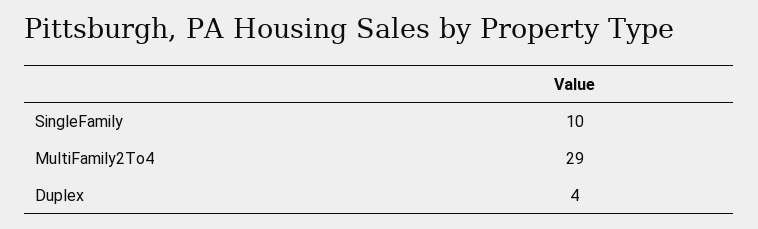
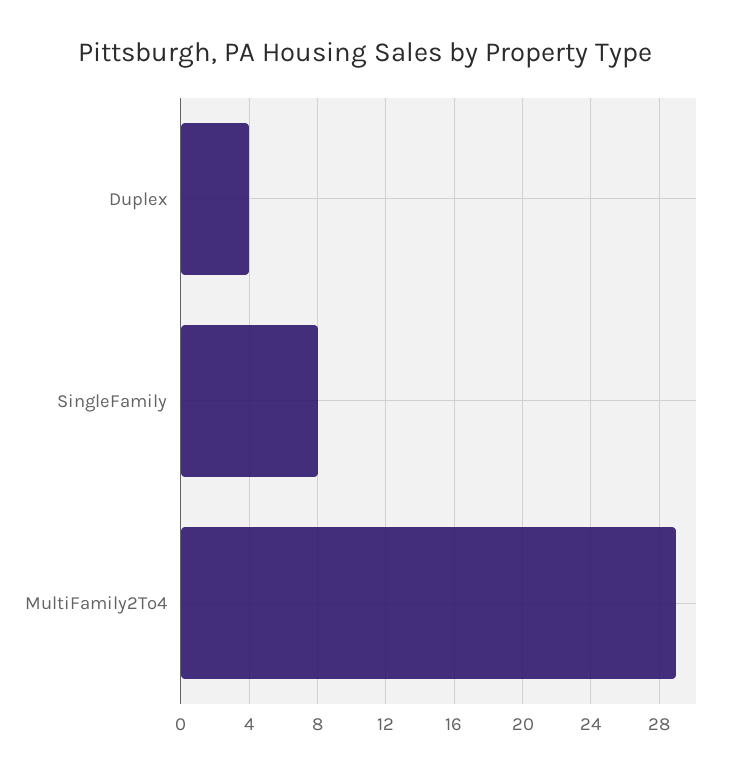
  {
-   "SingleFamily": 10,
+   "SingleFamily": 8,
    "MultiFamily2To4": 29,
    "Duplex": 4
  }

